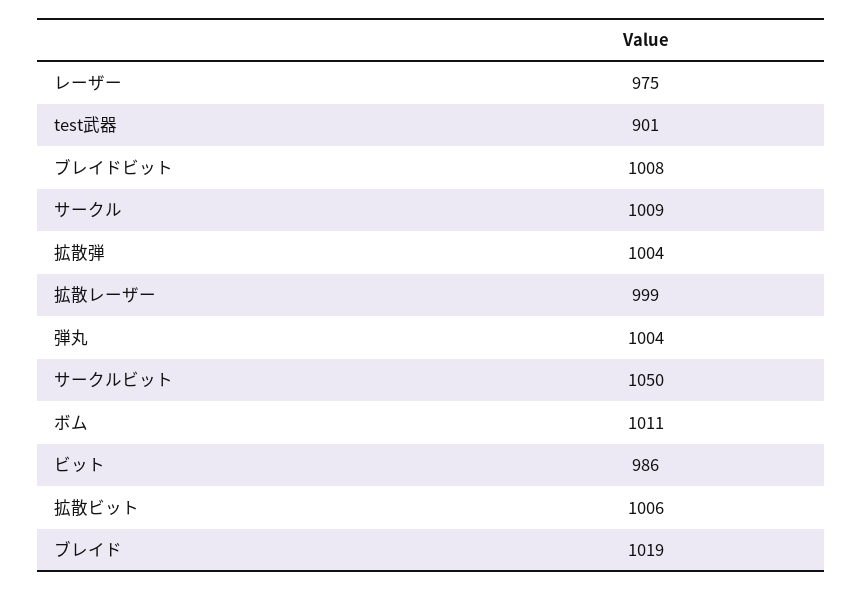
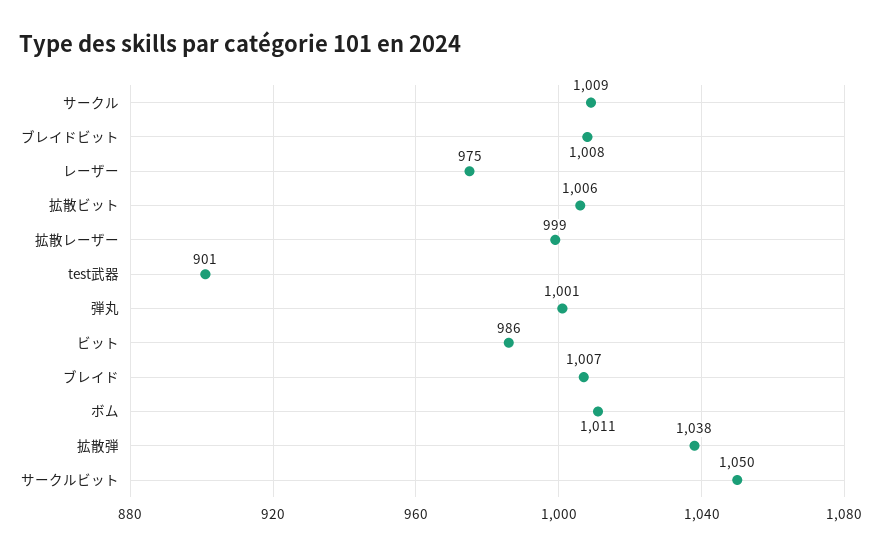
  {
    "レーザー": 975,
    "test武器": 901,
    "ブレイドビット": 1008,
    "サークル": 1009,
-   "拡散弾": 1004,
+   "拡散弾": 1038,
    "拡散レーザー": 999,
-   "弾丸": 1004,
+   "弾丸": 1001,
    "サークルビット": 1050,
    "ボム": 1011,
    "ビット": 986,
    "拡散ビット": 1006,
-   "ブレイド": 1019
+   "ブレイド": 1007
  }

